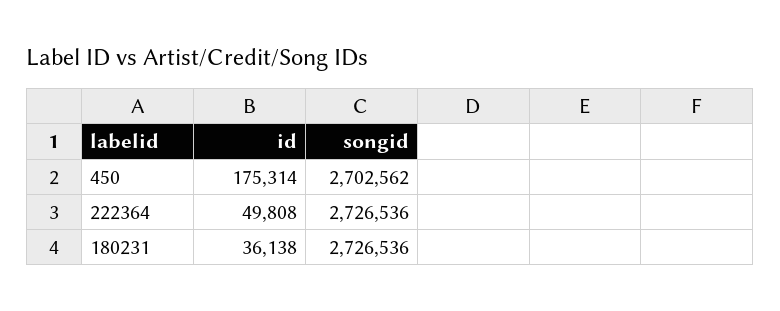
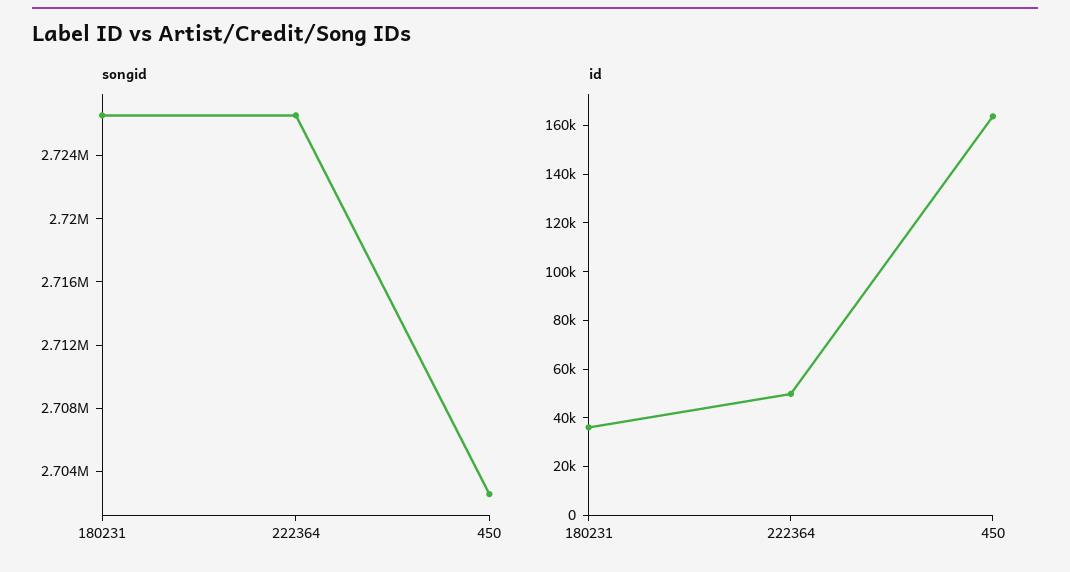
  {
    "id": {
-     "450": 175314,
+     "450": 165000,
      "222364": 49808,
      "180231": 36138
    },
    "songid": {
      "450": 2702562,
      "222364": 2726536,
      "180231": 2726536
    }
  }

